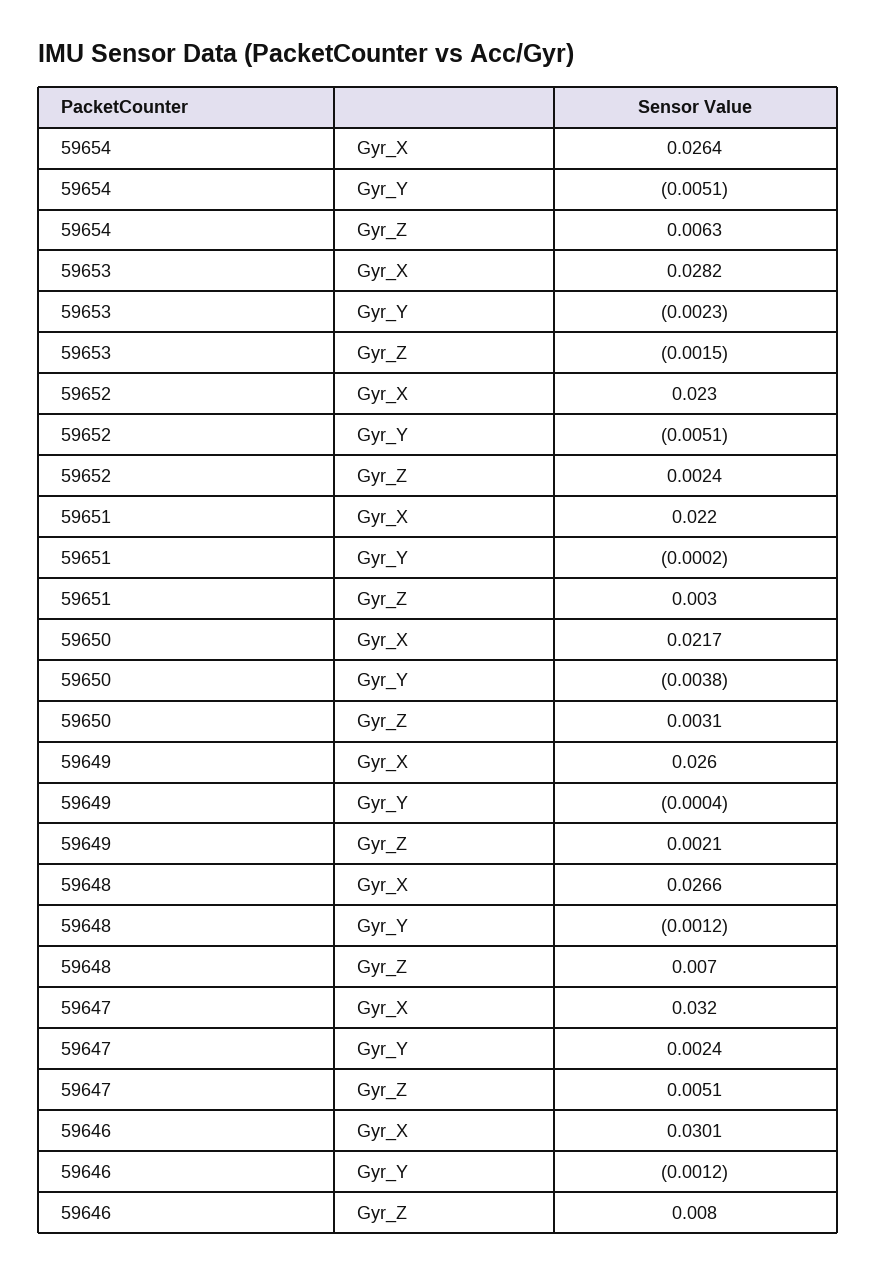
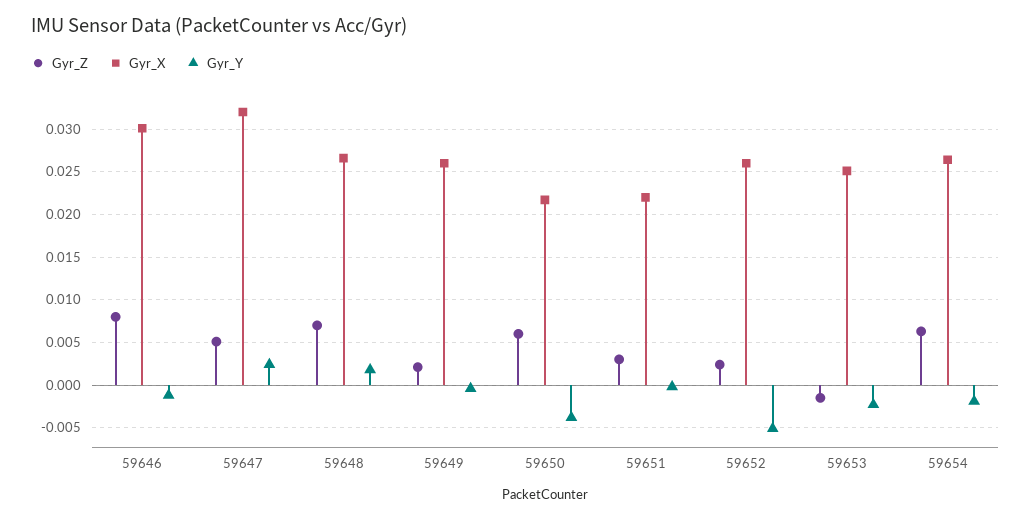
  {
    "Gyr_X": {
      "59654": 0.0264,
-     "59653": 0.0282,
+     "59653": 0.025,
-     "59652": 0.023,
+     "59652": 0.026,
      "59651": 0.022,
      "59650": 0.0217,
      "59649": 0.026,
      "59648": 0.0266,
      "59647": 0.032,
      "59646": 0.0301
    },
    "Gyr_Y": {
-     "59654": -0.0051,
+     "59654": -0.002,
      "59653": -0.0023,
      "59652": -0.0051,
      "59651": -0.0002,
      "59650": -0.0038,
      "59649": -0.0004,
-     "59648": -0.0012,
+     "59648": 0.002,
      "59647": 0.0024,
      "59646": -0.0012
    },
    "Gyr_Z": {
      "59654": 0.0063,
      "59653": -0.0015,
      "59652": 0.0024,
      "59651": 0.003,
-     "59650": 0.0031,
+     "59650": 0.006,
      "59649": 0.0021,
      "59648": 0.007,
      "59647": 0.0051,
      "59646": 0.008
    }
  }

